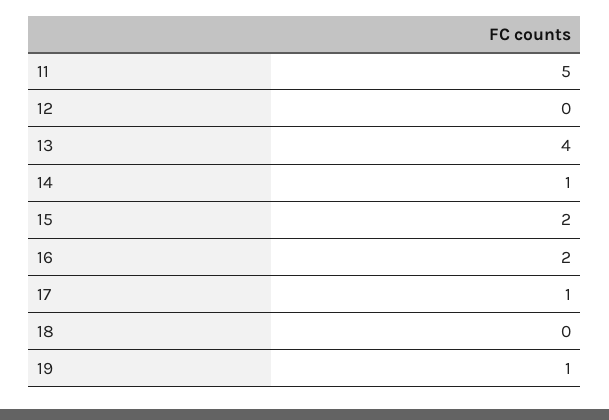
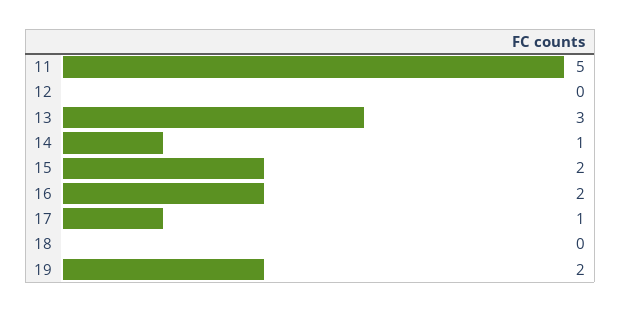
  {
    "11": 5,
    "12": 0,
-   "13": 4,
+   "13": 3,
    "14": 1,
    "15": 2,
    "16": 2,
    "17": 1,
    "18": 0,
-   "19": 1
+   "19": 2
  }

